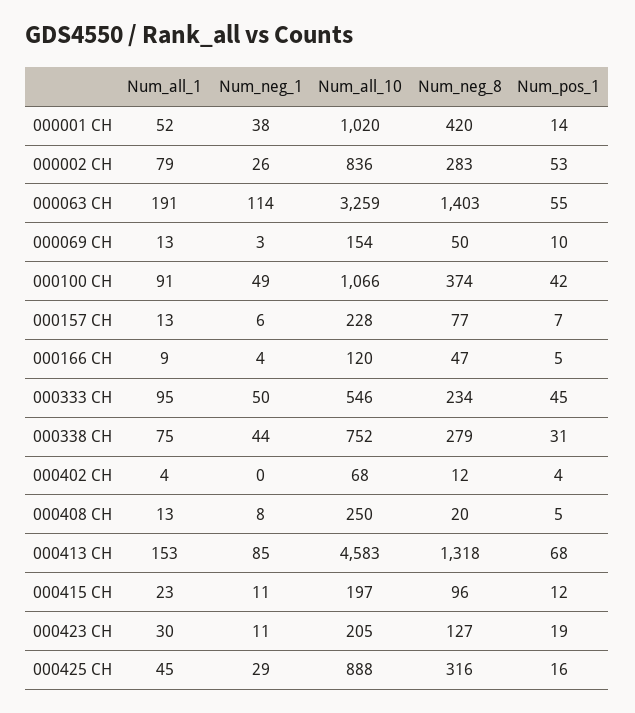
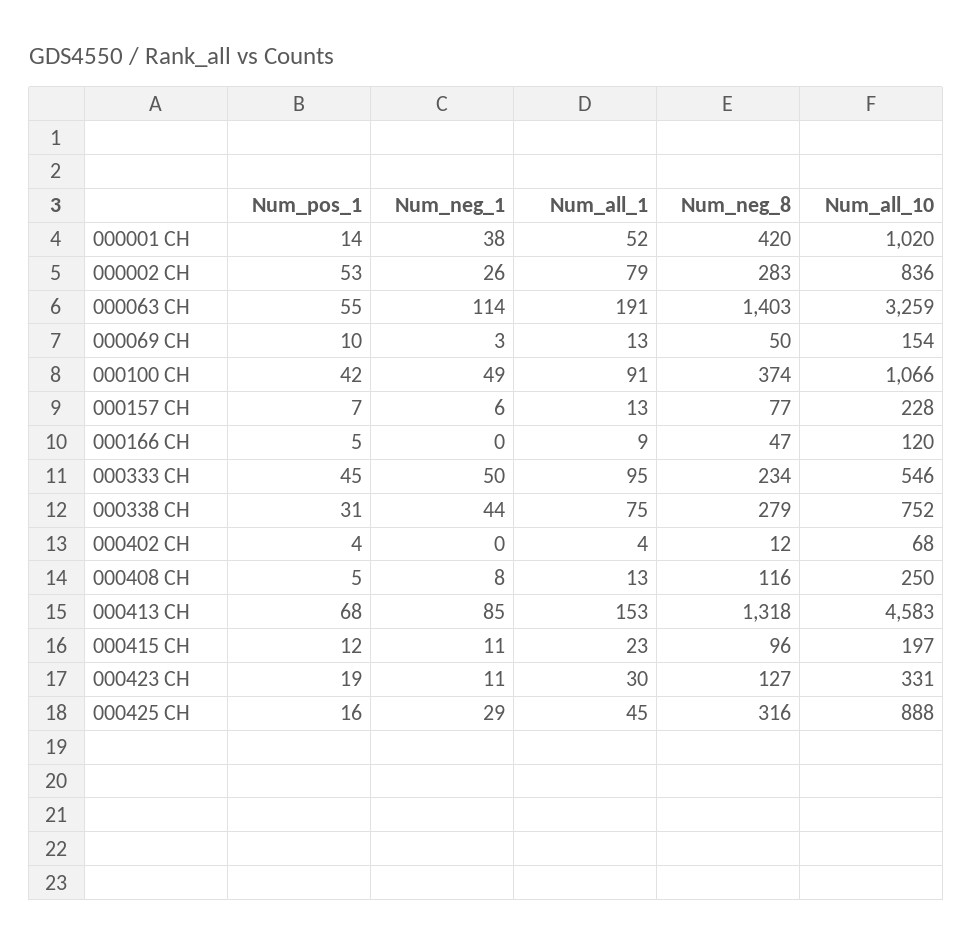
  {
    "Num_all_1": {
      "000001 CH": 52,
      "000002 CH": 79,
      "000063 CH": 191,
      "000069 CH": 13,
      "000100 CH": 91,
      "000157 CH": 13,
      "000166 CH": 9,
      "000333 CH": 95,
      "000338 CH": 75,
      "000402 CH": 4,
      "000408 CH": 13,
      "000413 CH": 153,
      "000415 CH": 23,
      "000423 CH": 30,
      "000425 CH": 45
    },
    "Num_neg_1": {
      "000001 CH": 38,
      "000002 CH": 26,
      "000063 CH": 114,
      "000069 CH": 3,
      "000100 CH": 49,
      "000157 CH": 6,
-     "000166 CH": 4,
+     "000166 CH": 0,
      "000333 CH": 50,
      "000338 CH": 44,
      "000402 CH": 0,
      "000408 CH": 8,
      "000413 CH": 85,
      "000415 CH": 11,
      "000423 CH": 11,
      "000425 CH": 29
    },
    "Num_all_10": {
      "000001 CH": 1020,
      "000002 CH": 836,
      "000063 CH": 3259,
      "000069 CH": 154,
      "000100 CH": 1066,
      "000157 CH": 228,
      "000166 CH": 120,
      "000333 CH": 546,
      "000338 CH": 752,
      "000402 CH": 68,
      "000408 CH": 250,
      "000413 CH": 4583,
      "000415 CH": 197,
-     "000423 CH": 205,
+     "000423 CH": 331,
      "000425 CH": 888
    },
    "Num_neg_8": {
      "000001 CH": 420,
      "000002 CH": 283,
      "000063 CH": 1403,
      "000069 CH": 50,
      "000100 CH": 374,
      "000157 CH": 77,
      "000166 CH": 47,
      "000333 CH": 234,
      "000338 CH": 279,
      "000402 CH": 12,
-     "000408 CH": 20,
+     "000408 CH": 116,
      "000413 CH": 1318,
      "000415 CH": 96,
      "000423 CH": 127,
      "000425 CH": 316
    },
    "Num_pos_1": {
      "000001 CH": 14,
      "000002 CH": 53,
      "000063 CH": 55,
      "000069 CH": 10,
      "000100 CH": 42,
      "000157 CH": 7,
      "000166 CH": 5,
      "000333 CH": 45,
      "000338 CH": 31,
      "000402 CH": 4,
      "000408 CH": 5,
      "000413 CH": 68,
      "000415 CH": 12,
      "000423 CH": 19,
      "000425 CH": 16
    }
  }

